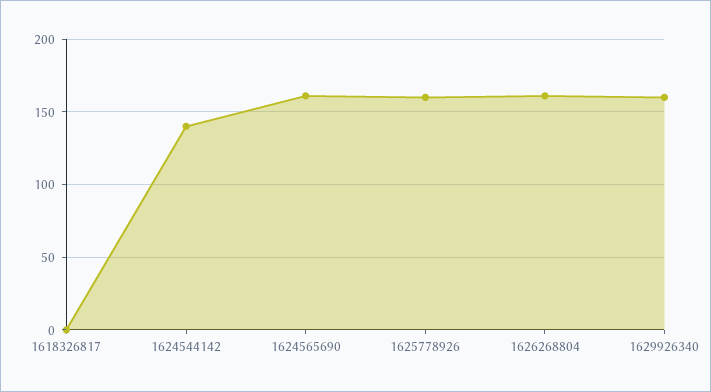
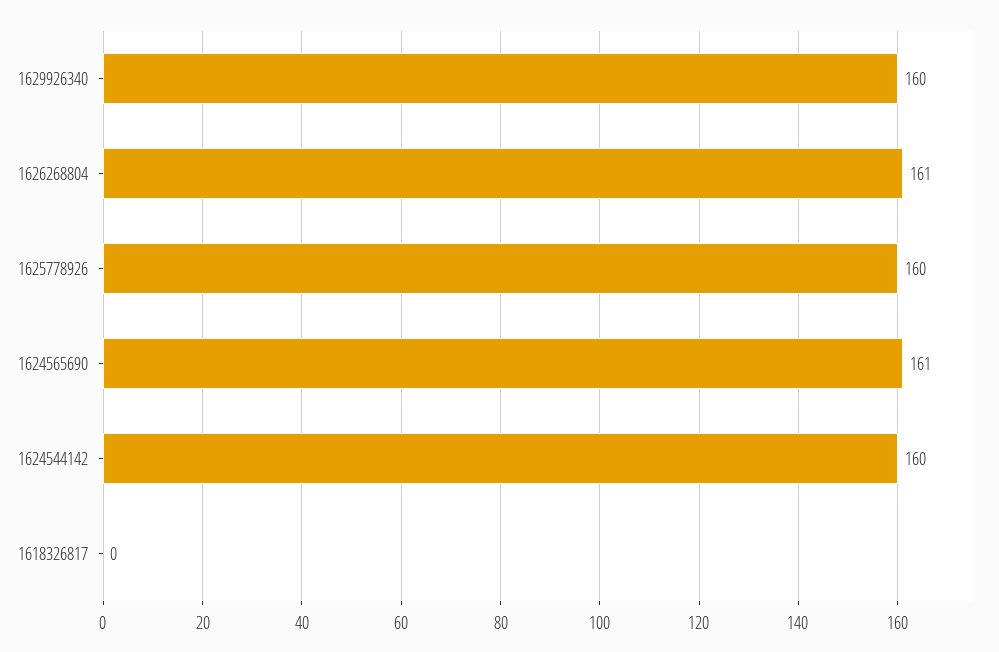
  {
    "1618326817": 0,
-   "1624544142": 140,
+   "1624544142": 160,
    "1624565690": 161,
    "1625778926": 160,
    "1626268804": 161,
    "1629926340": 160
  }

